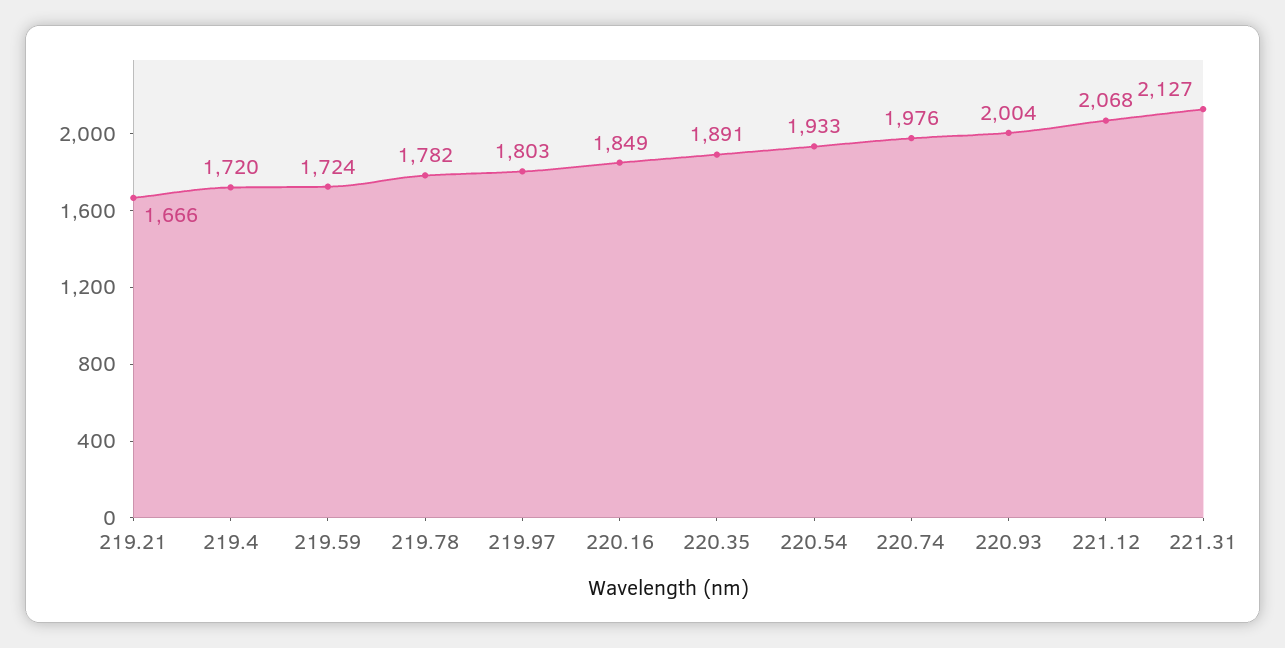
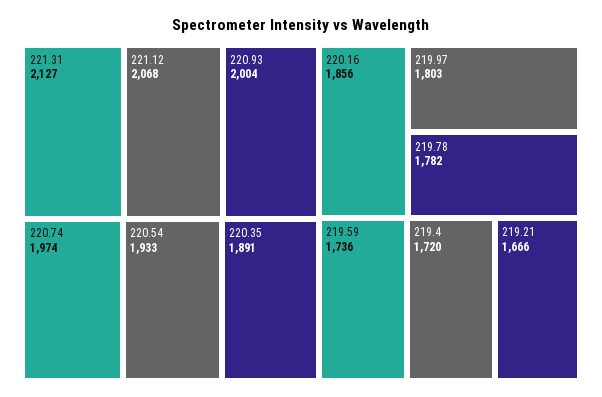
  {
    "219.21": 1666,
    "219.4": 1720,
-   "219.59": 1724,
+   "219.59": 1736,
    "219.78": 1782,
    "219.97": 1803,
-   "220.16": 1849,
+   "220.16": 1856,
    "220.35": 1891,
    "220.54": 1933,
-   "220.74": 1976,
+   "220.74": 1974,
    "220.93": 2004,
    "221.12": 2068,
    "221.31": 2127
  }

